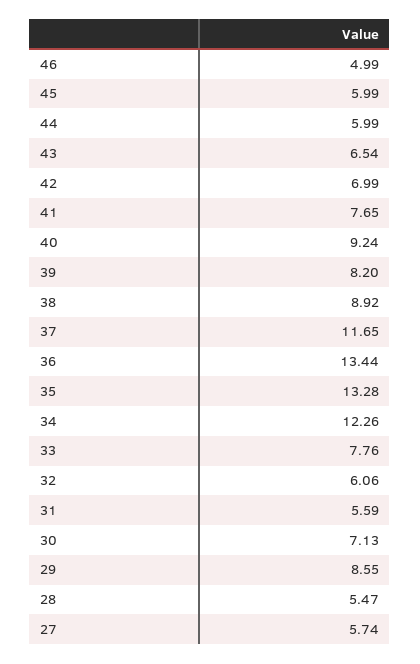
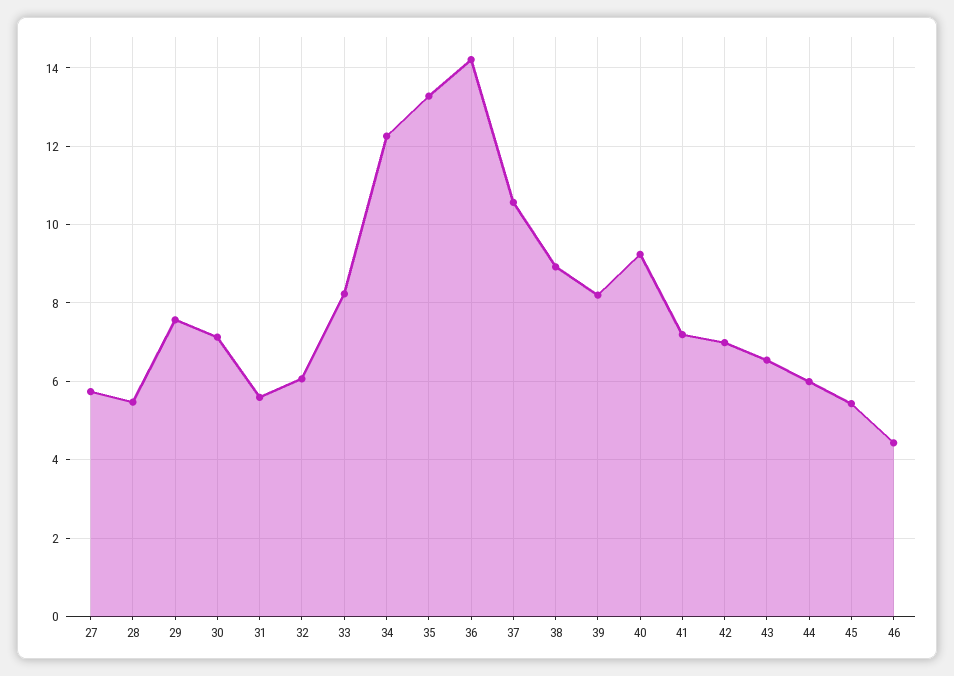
  {
-   "46": 4.99,
+   "46": 4.4,
-   "45": 5.99,
+   "45": 5.4,
    "44": 5.99,
    "43": 6.54,
    "42": 6.99,
-   "41": 7.65,
+   "41": 7.2,
    "40": 9.24,
    "39": 8.2,
    "38": 8.92,
-   "37": 11.65,
+   "37": 10.6,
-   "36": 13.44,
+   "36": 14.2,
    "35": 13.28,
    "34": 12.26,
-   "33": 7.76,
+   "33": 8.2,
    "32": 6.06,
    "31": 5.59,
    "30": 7.13,
-   "29": 8.55,
+   "29": 7.6,
    "28": 5.47,
    "27": 5.74
  }

